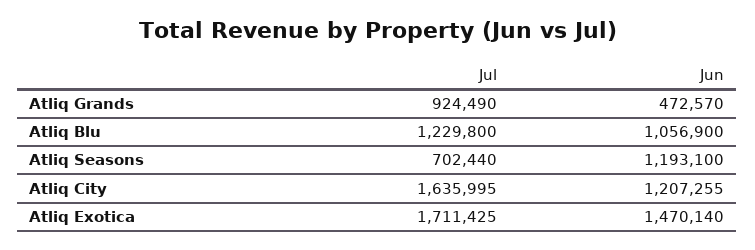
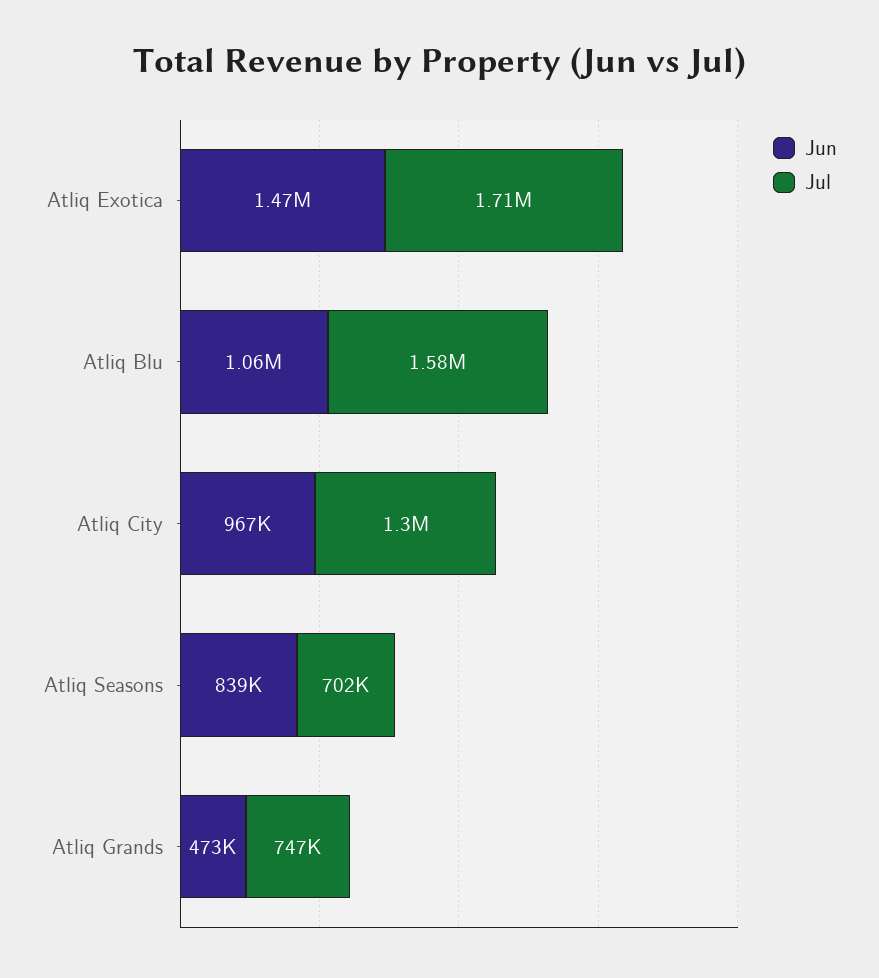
  {
    "Jul": {
-     "Atliq Grands": 924490,
+     "Atliq Grands": 747000,
-     "Atliq Blu": 1229800,
+     "Atliq Blu": 1580000,
      "Atliq Seasons": 702440,
-     "Atliq City": 1635995,
+     "Atliq City": 1300000,
      "Atliq Exotica": 1711425
    },
    "Jun": {
      "Atliq Grands": 472570,
      "Atliq Blu": 1056900,
-     "Atliq Seasons": 1193100,
+     "Atliq Seasons": 839000,
-     "Atliq City": 1207255,
+     "Atliq City": 967000,
      "Atliq Exotica": 1470140
    }
  }

